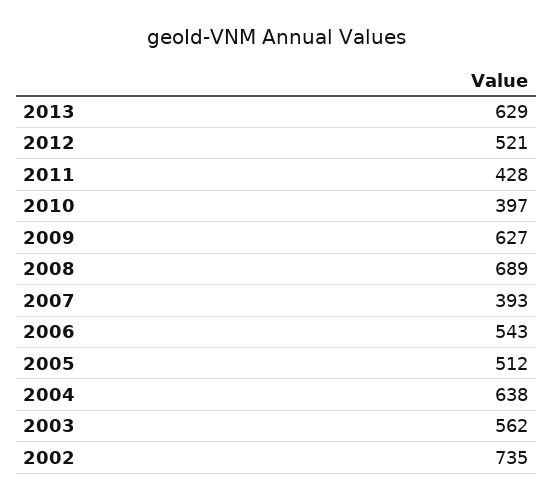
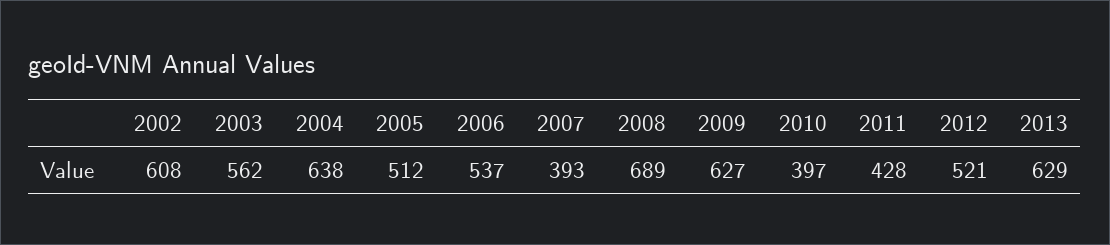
  {
    "2013": 629,
    "2012": 521,
    "2011": 428,
    "2010": 397,
    "2009": 627,
    "2008": 689,
    "2007": 393,
-   "2006": 543,
+   "2006": 537,
    "2005": 512,
    "2004": 638,
    "2003": 562,
-   "2002": 735
+   "2002": 608
  }

